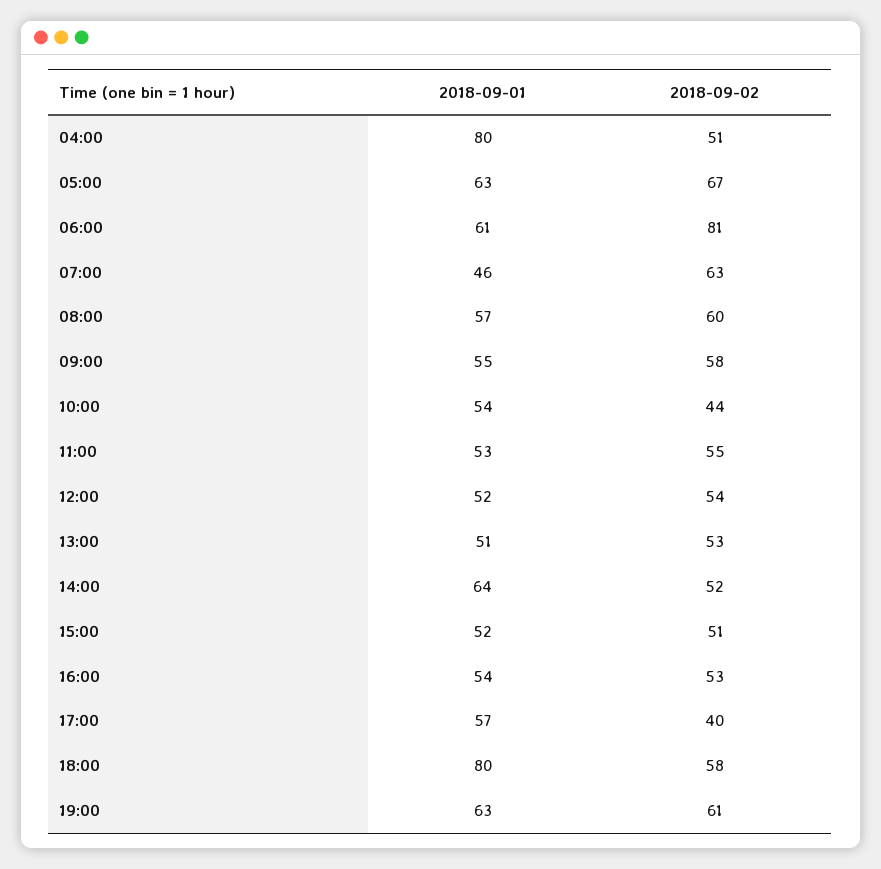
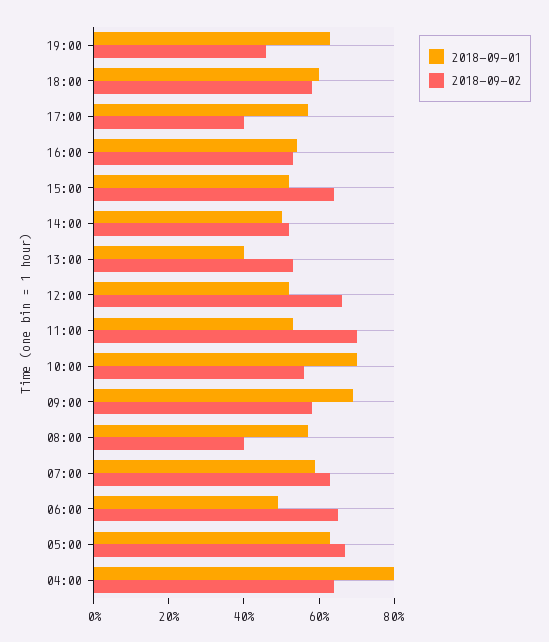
  {
    "2018-09-01": {
      "04:00": 80,
      "05:00": 63,
-     "06:00": 61,
+     "06:00": 50,
-     "07:00": 46,
+     "07:00": 60,
      "08:00": 57,
-     "09:00": 55,
+     "09:00": 70,
-     "10:00": 54,
+     "10:00": 70,
      "11:00": 53,
      "12:00": 52,
-     "13:00": 51,
+     "13:00": 40,
-     "14:00": 64,
+     "14:00": 50,
      "15:00": 52,
      "16:00": 54,
      "17:00": 57,
-     "18:00": 80,
+     "18:00": 60,
      "19:00": 63
    },
    "2018-09-02": {
-     "04:00": 51,
+     "04:00": 65,
      "05:00": 67,
-     "06:00": 81,
+     "06:00": 65,
      "07:00": 63,
-     "08:00": 60,
+     "08:00": 40,
      "09:00": 58,
-     "10:00": 44,
+     "10:00": 55,
-     "11:00": 55,
+     "11:00": 70,
-     "12:00": 54,
+     "12:00": 65,
      "13:00": 53,
      "14:00": 52,
-     "15:00": 51,
+     "15:00": 65,
      "16:00": 53,
      "17:00": 40,
      "18:00": 58,
-     "19:00": 61
+     "19:00": 45
    }
  }

